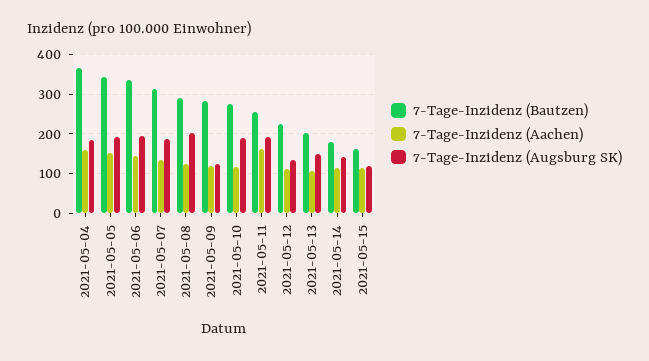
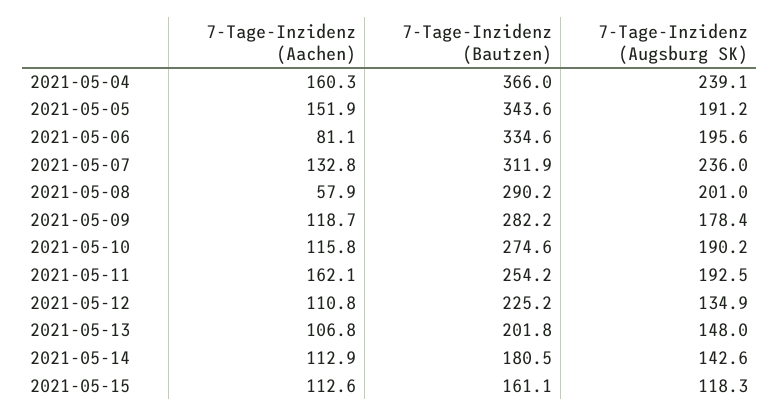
  {
    "7-Tage-Inzidenz (Bautzen)": {
      "2021-05-04": 366,
      "2021-05-05": 343.6,
      "2021-05-06": 334.6,
      "2021-05-07": 311.9,
      "2021-05-08": 290.2,
      "2021-05-09": 282.2,
      "2021-05-10": 274.6,
      "2021-05-11": 254.2,
      "2021-05-12": 225.2,
      "2021-05-13": 201.8,
      "2021-05-14": 180.5,
      "2021-05-15": 161.1
    },
    "7-Tage-Inzidenz (Aachen)": {
      "2021-05-04": 160.3,
      "2021-05-05": 151.9,
-     "2021-05-06": 140,
+     "2021-05-06": 81.1,
      "2021-05-07": 132.8,
-     "2021-05-08": 120,
+     "2021-05-08": 57.9,
      "2021-05-09": 118.7,
      "2021-05-10": 115.8,
      "2021-05-11": 162.1,
      "2021-05-12": 110.8,
      "2021-05-13": 106.8,
      "2021-05-14": 112.9,
      "2021-05-15": 112.6
    },
    "7-Tage-Inzidenz (Augsburg SK)": {
-     "2021-05-04": 180,
+     "2021-05-04": 239.1,
      "2021-05-05": 191.2,
      "2021-05-06": 195.6,
-     "2021-05-07": 180,
+     "2021-05-07": 236,
      "2021-05-08": 201,
-     "2021-05-09": 120,
+     "2021-05-09": 178.4,
      "2021-05-10": 190.2,
      "2021-05-11": 192.5,
      "2021-05-12": 134.9,
      "2021-05-13": 148,
      "2021-05-14": 142.6,
      "2021-05-15": 118.3
    }
  }

